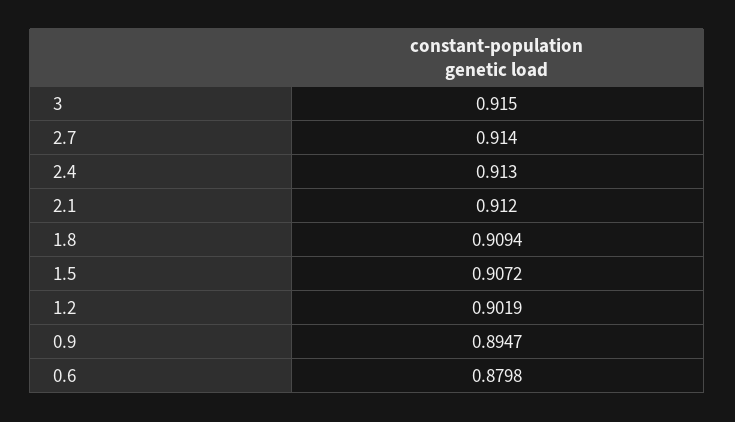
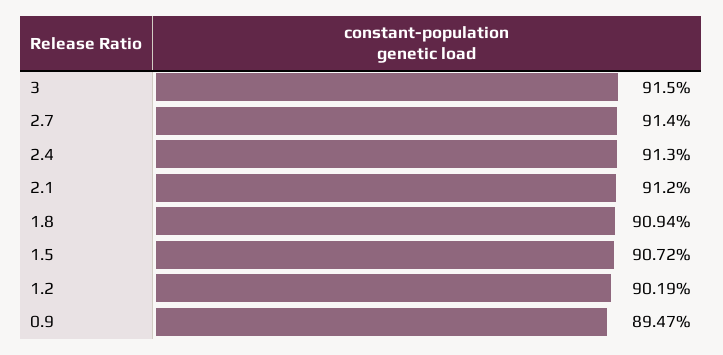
  {
    "3": 0.915,
    "2.7": 0.914,
    "2.4": 0.913,
    "2.1": 0.912,
    "1.8": 0.9094,
    "1.5": 0.9072,
    "1.2": 0.9019,
-   "0.9": 0.8947,
+   "0.9": 0.8947
-   "0.6": 0.8798
  }

